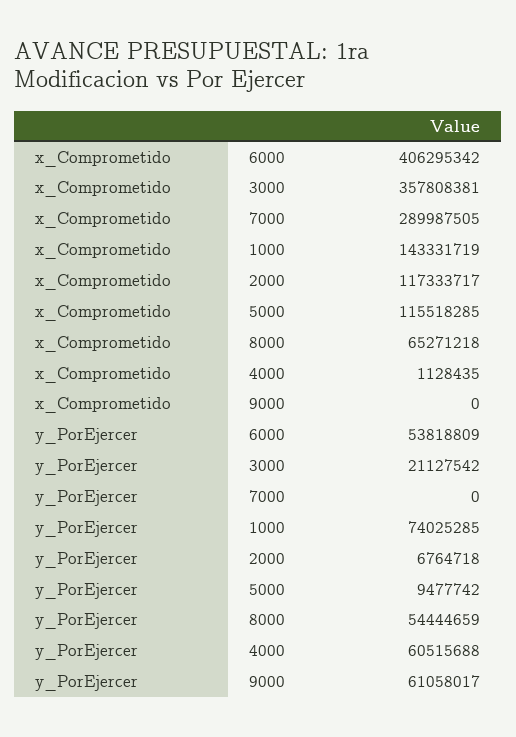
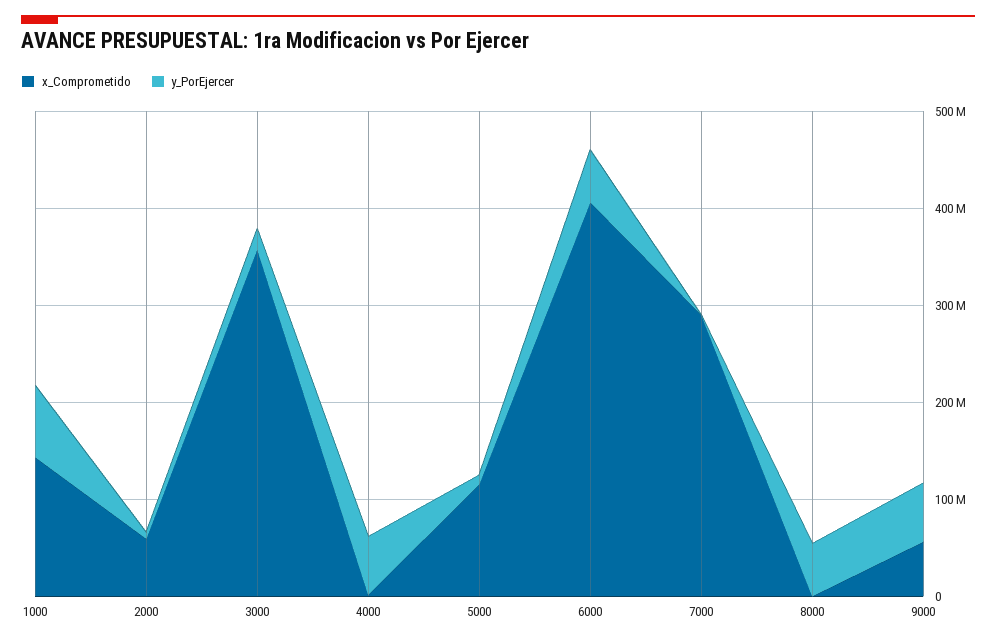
  {
    "x_Comprometido": {
      "6000": 406295342,
      "3000": 357808381,
      "7000": 289987505,
      "1000": 143331719,
-     "2000": 117333717,
+     "2000": 60000000,
      "5000": 115518285,
-     "8000": 65271218,
+     "8000": 0,
      "4000": 1128435,
-     "9000": 0
+     "9000": 60000000
    },
    "y_PorEjercer": {
      "6000": 53818809,
      "3000": 21127542,
      "7000": 0,
      "1000": 74025285,
      "2000": 6764718,
      "5000": 9477742,
      "8000": 54444659,
      "4000": 60515688,
      "9000": 61058017
    }
  }

